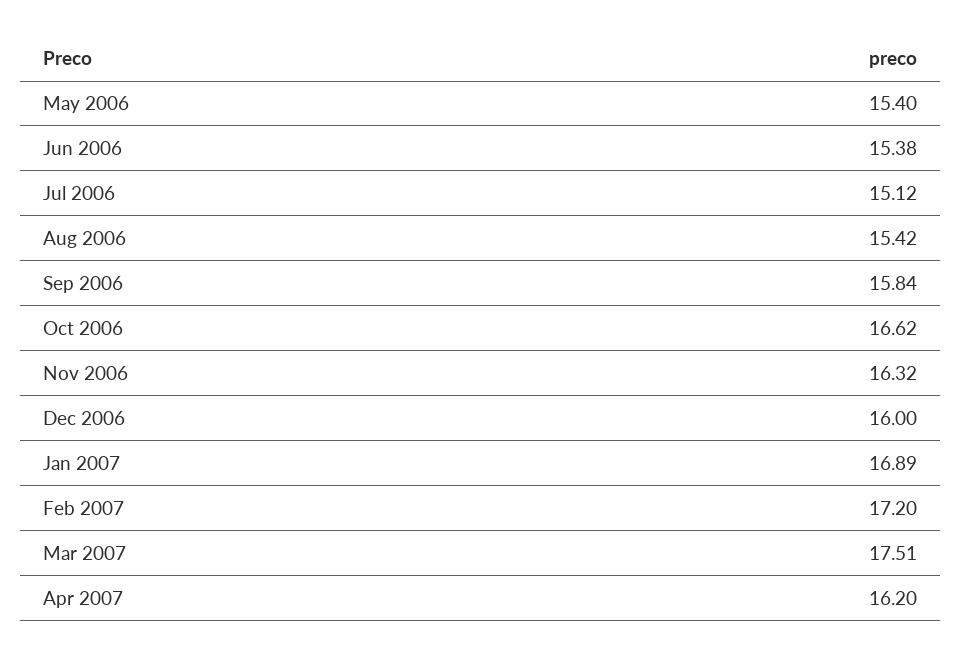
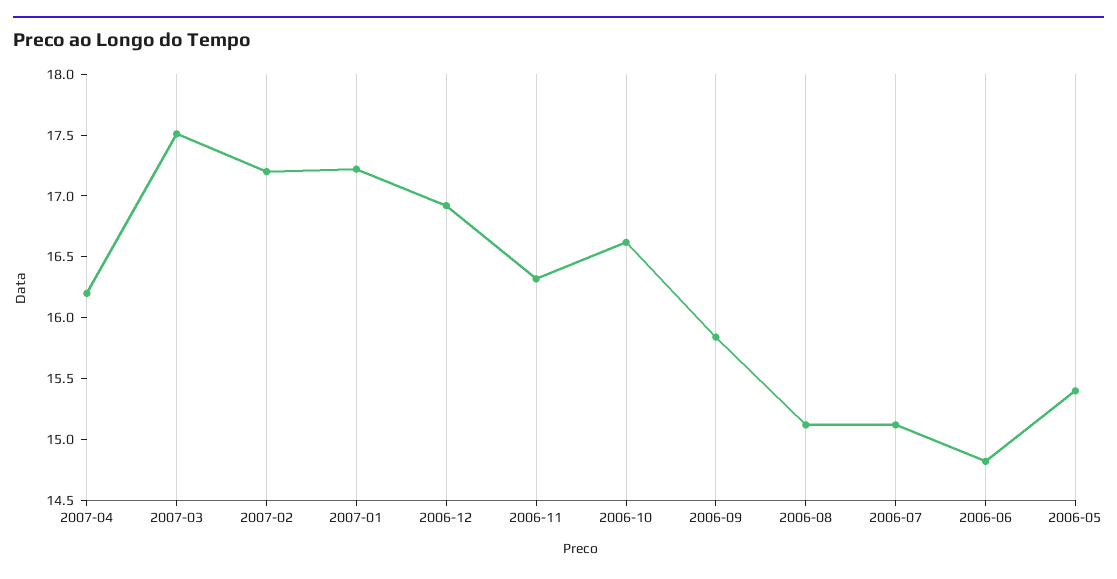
  {
    "May 2006": 15.4,
-   "Jun 2006": 15.38,
+   "Jun 2006": 14.8,
    "Jul 2006": 15.12,
-   "Aug 2006": 15.42,
+   "Aug 2006": 15.1,
    "Sep 2006": 15.84,
    "Oct 2006": 16.62,
    "Nov 2006": 16.32,
-   "Dec 2006": 16,
+   "Dec 2006": 16.9,
-   "Jan 2007": 16.89,
+   "Jan 2007": 17.2,
    "Feb 2007": 17.2,
    "Mar 2007": 17.51,
    "Apr 2007": 16.2
  }

